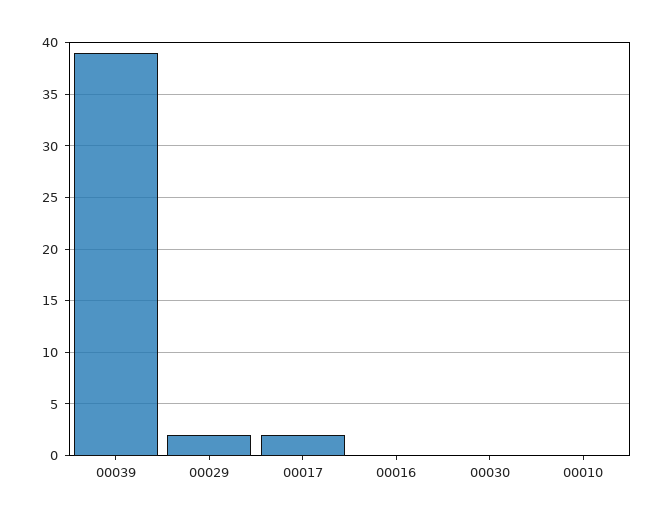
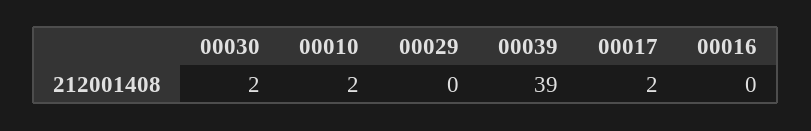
  {
    "00039": 39,
-   "00029": 2,
+   "00029": 0,
    "00017": 2,
    "00016": 0,
-   "00030": 0,
+   "00030": 2,
-   "00010": 0
+   "00010": 2
  }

